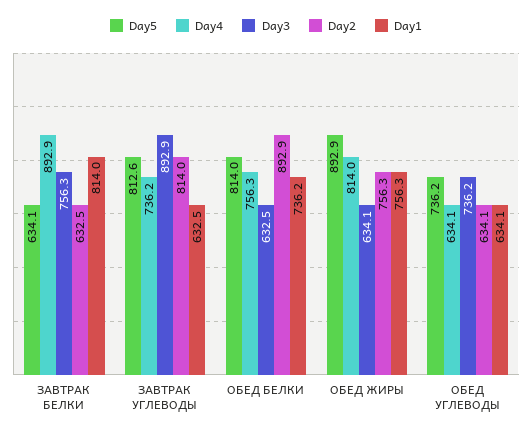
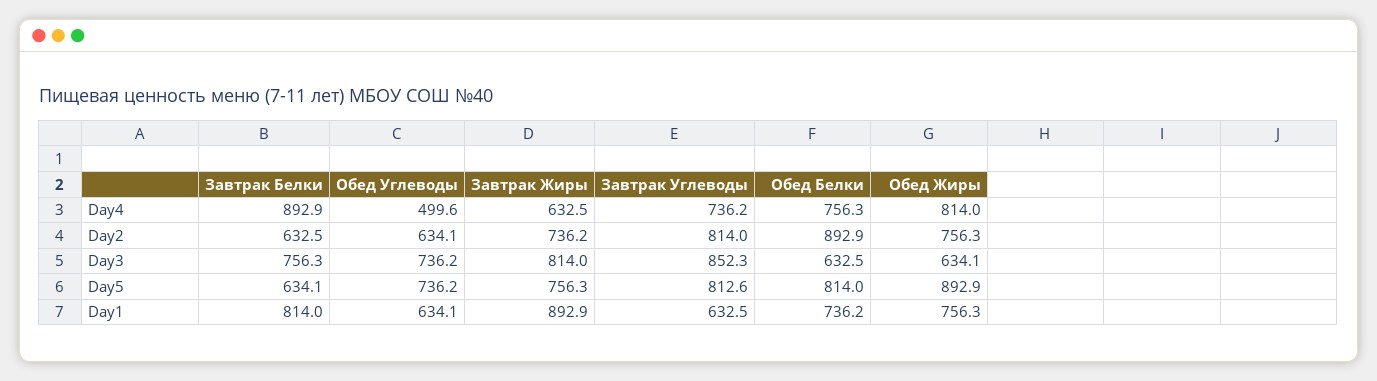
  {
    "Day5": {
      "ЗАВТРАК БЕЛКИ": 634.1,
      "ЗАВТРАК УГЛЕВОДЫ": 812.6,
      "ОБЕД БЕЛКИ": 814,
      "ОБЕД ЖИРЫ": 892.9,
-     "ОБЕД УГЛЕВОДЫ": 736.2
+     "ОБЕД УГЛЕВОДЫ": 736.2,
+     "Завтрак Жиры": 756.3
    },
    "Day4": {
      "ЗАВТРАК БЕЛКИ": 892.9,
      "ЗАВТРАК УГЛЕВОДЫ": 736.2,
      "ОБЕД БЕЛКИ": 756.3,
      "ОБЕД ЖИРЫ": 814,
-     "ОБЕД УГЛЕВОДЫ": 634.1
+     "ОБЕД УГЛЕВОДЫ": 499.6,
+     "Завтрак Жиры": 632.5
    },
    "Day3": {
      "ЗАВТРАК БЕЛКИ": 756.3,
-     "ЗАВТРАК УГЛЕВОДЫ": 892.9,
+     "ЗАВТРАК УГЛЕВОДЫ": 852.3,
      "ОБЕД БЕЛКИ": 632.5,
      "ОБЕД ЖИРЫ": 634.1,
-     "ОБЕД УГЛЕВОДЫ": 736.2
+     "ОБЕД УГЛЕВОДЫ": 736.2,
+     "Завтрак Жиры": 814
    },
    "Day2": {
      "ЗАВТРАК БЕЛКИ": 632.5,
      "ЗАВТРАК УГЛЕВОДЫ": 814,
      "ОБЕД БЕЛКИ": 892.9,
      "ОБЕД ЖИРЫ": 756.3,
-     "ОБЕД УГЛЕВОДЫ": 634.1
+     "ОБЕД УГЛЕВОДЫ": 634.1,
+     "Завтрак Жиры": 736.2
    },
    "Day1": {
      "ЗАВТРАК БЕЛКИ": 814,
      "ЗАВТРАК УГЛЕВОДЫ": 632.5,
      "ОБЕД БЕЛКИ": 736.2,
      "ОБЕД ЖИРЫ": 756.3,
-     "ОБЕД УГЛЕВОДЫ": 634.1
+     "ОБЕД УГЛЕВОДЫ": 634.1,
+     "Завтрак Жиры": 892.9
    }
  }

